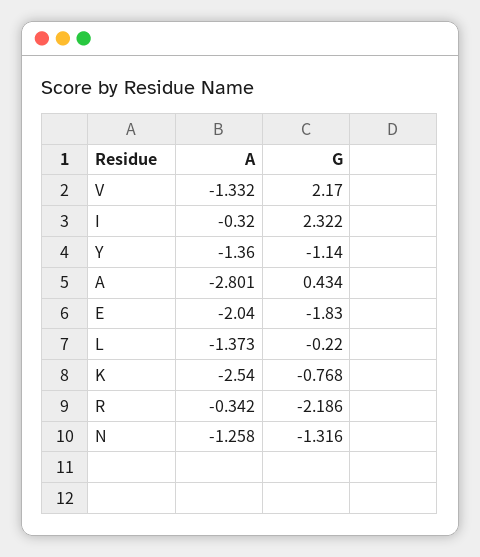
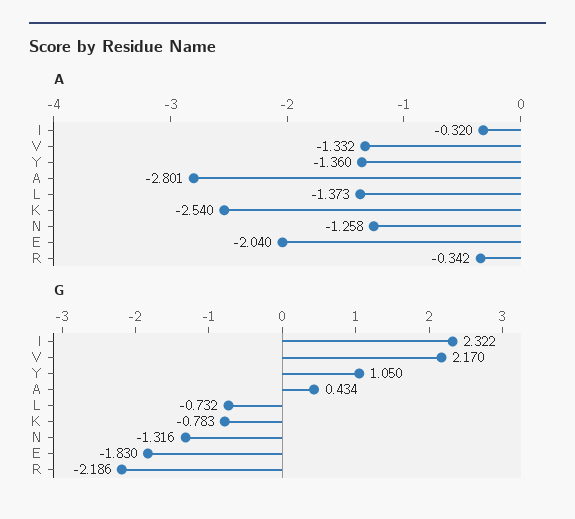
  {
    "A": {
      "V": -1.332,
      "I": -0.32,
      "Y": -1.36,
      "A": -2.801,
      "E": -2.04,
      "L": -1.373,
      "K": -2.54,
      "R": -0.342,
      "N": -1.258
    },
    "G": {
      "V": 2.17,
      "I": 2.322,
-     "Y": -1.14,
+     "Y": 1.05,
      "A": 0.434,
      "E": -1.83,
-     "L": -0.22,
+     "L": -0.732,
-     "K": -0.768,
+     "K": -0.783,
      "R": -2.186,
      "N": -1.316
    }
  }

